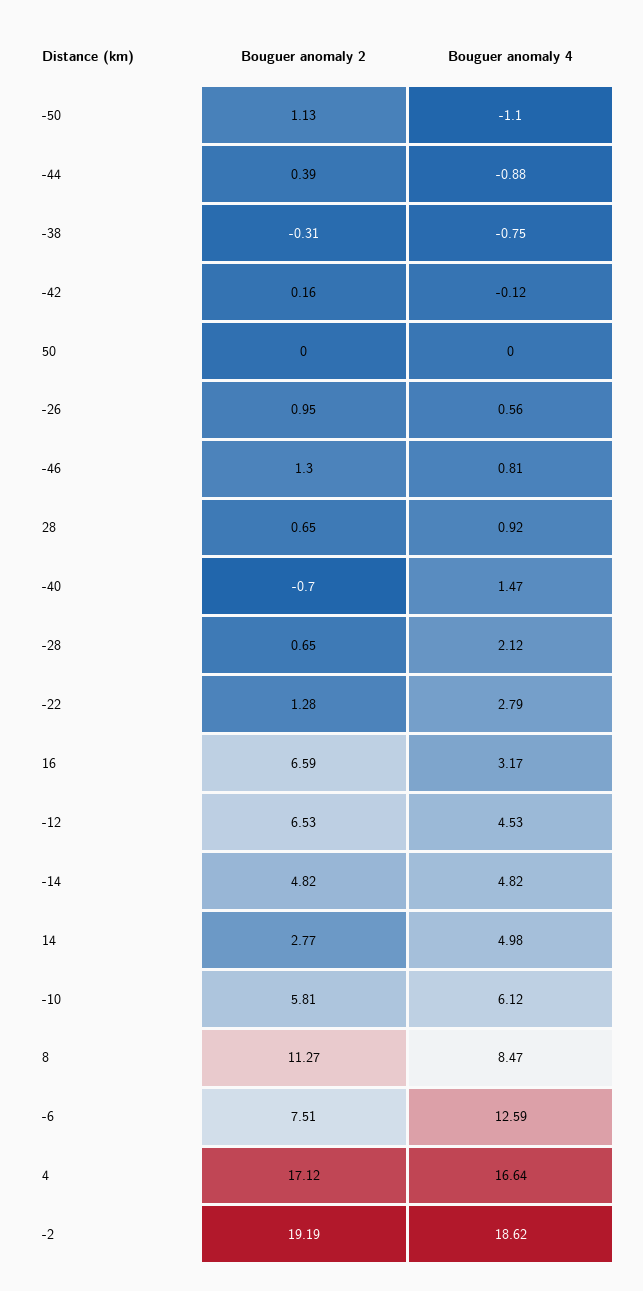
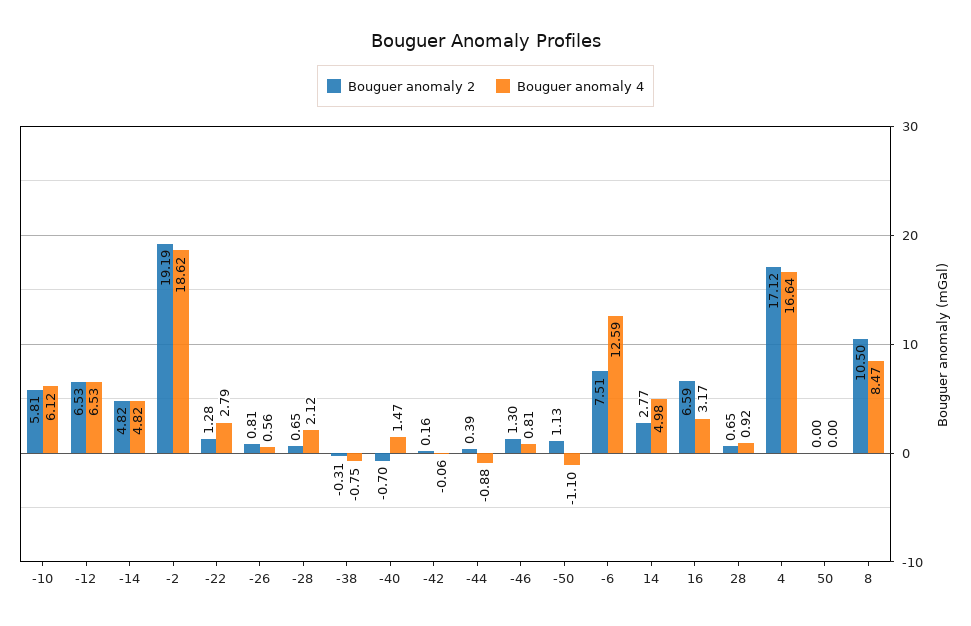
  {
    "Bouguer anomaly 2": {
      "-50": 1.13,
      "-44": 0.39,
      "-38": -0.31,
      "-42": 0.16,
      "50": 0,
-     "-26": 0.95,
+     "-26": 0.81,
      "-46": 1.3,
      "28": 0.65,
      "-40": -0.7,
      "-28": 0.65,
      "-22": 1.28,
      "16": 6.59,
      "-12": 6.53,
      "-14": 4.82,
      "14": 2.77,
      "-10": 5.81,
-     "8": 11.27,
+     "8": 10.5,
      "-6": 7.51,
      "4": 17.12,
      "-2": 19.19
    },
    "Bouguer anomaly 4": {
      "-50": -1.1,
      "-44": -0.88,
      "-38": -0.75,
-     "-42": -0.12,
+     "-42": -0.06,
      "50": 0,
      "-26": 0.56,
      "-46": 0.81,
      "28": 0.92,
      "-40": 1.47,
      "-28": 2.12,
      "-22": 2.79,
      "16": 3.17,
-     "-12": 4.53,
+     "-12": 6.53,
      "-14": 4.82,
      "14": 4.98,
      "-10": 6.12,
      "8": 8.47,
      "-6": 12.59,
      "4": 16.64,
      "-2": 18.62
    }
  }

